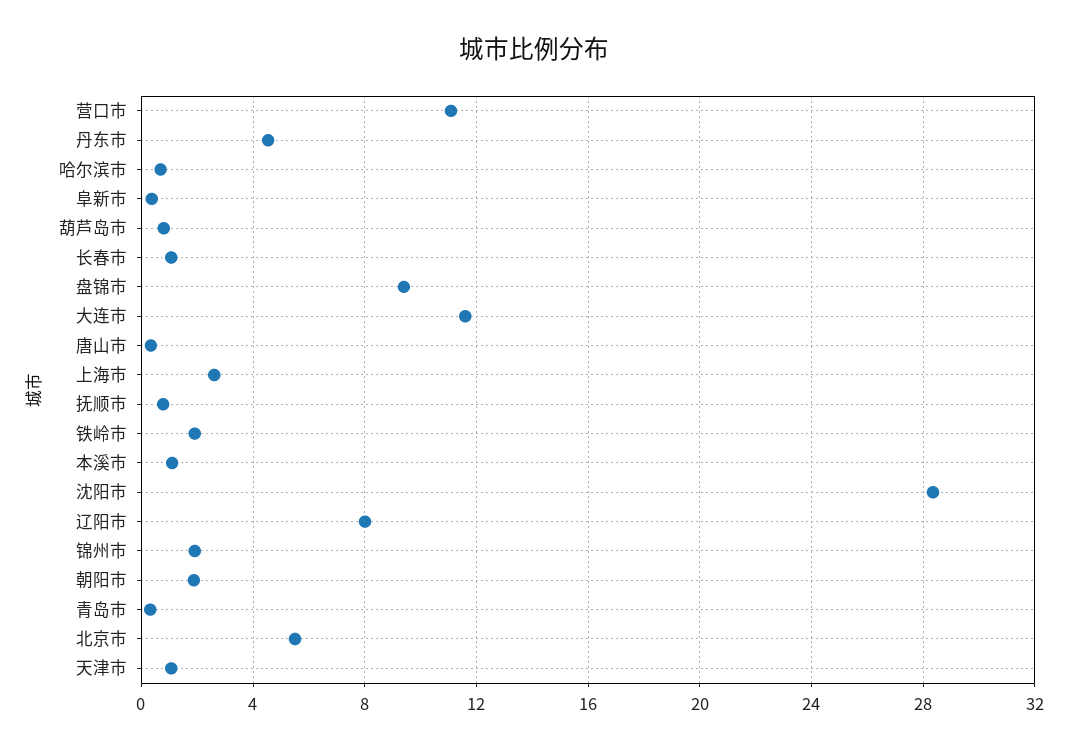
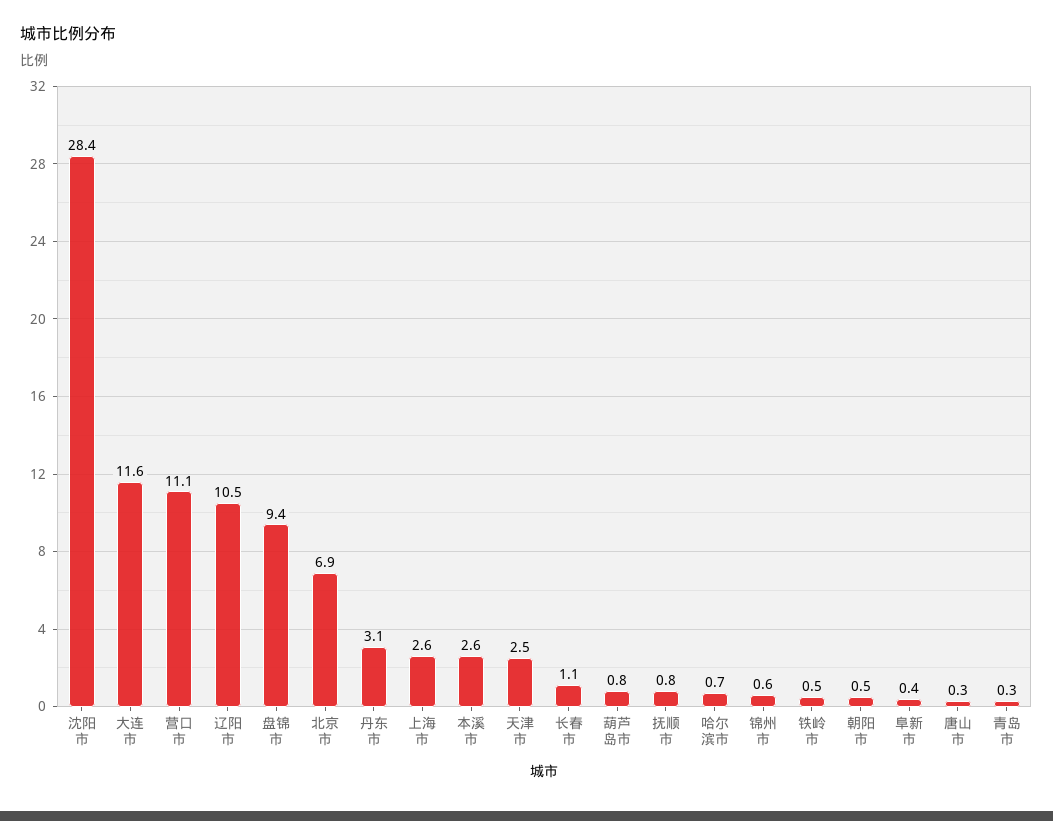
  {
    "营口市": 11.1,
-   "丹东市": 4.5,
+   "丹东市": 3.1,
    "哈尔滨市": 0.7,
    "阜新市": 0.4,
    "葫芦岛市": 0.8,
    "长春市": 1.1,
    "盘锦市": 9.4,
    "大连市": 11.6,
    "唐山市": 0.3,
    "上海市": 2.6,
    "抚顺市": 0.8,
-   "铁岭市": 2,
+   "铁岭市": 0.5,
-   "本溪市": 1,
+   "本溪市": 2.6,
    "沈阳市": 28.4,
-   "辽阳市": 8,
+   "辽阳市": 10.5,
-   "锦州市": 2,
+   "锦州市": 0.6,
-   "朝阳市": 2,
+   "朝阳市": 0.5,
    "青岛市": 0.3,
-   "北京市": 5.5,
+   "北京市": 6.9,
-   "天津市": 1
+   "天津市": 2.5
  }

